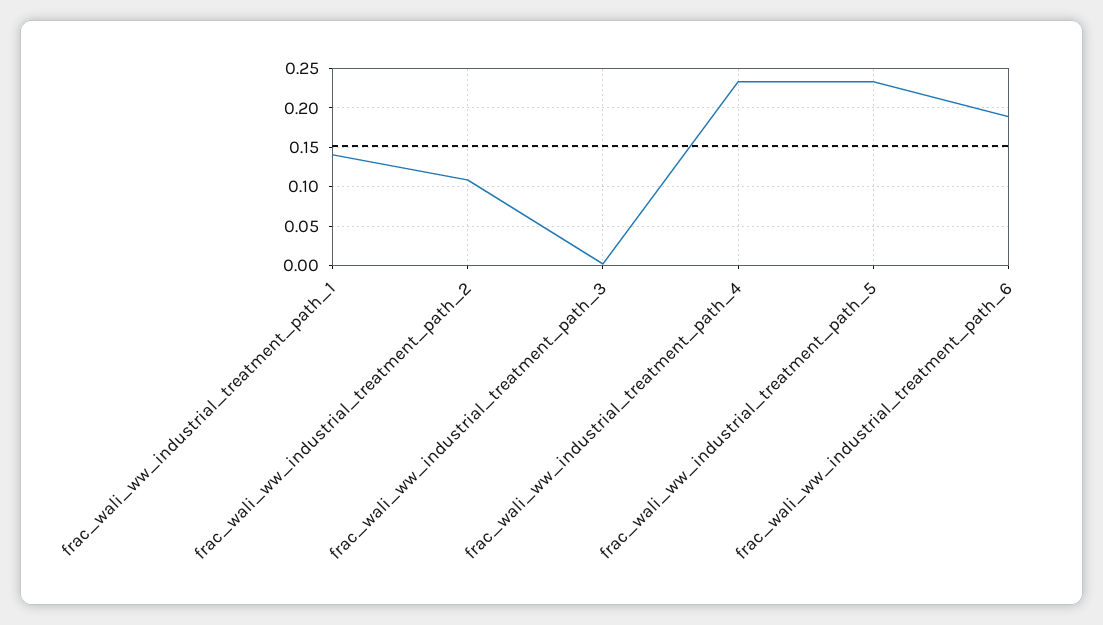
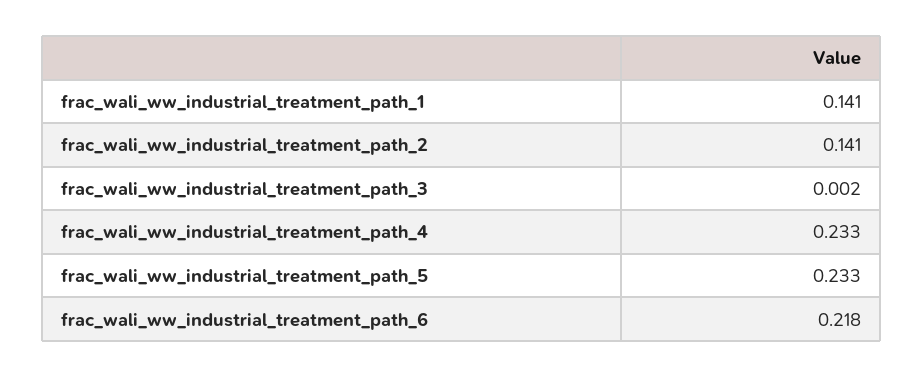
  {
    "frac_wali_ww_industrial_treatment_path_1": 0.141,
-   "frac_wali_ww_industrial_treatment_path_2": 0.11,
+   "frac_wali_ww_industrial_treatment_path_2": 0.141,
    "frac_wali_ww_industrial_treatment_path_3": 0.002,
    "frac_wali_ww_industrial_treatment_path_4": 0.233,
    "frac_wali_ww_industrial_treatment_path_5": 0.233,
-   "frac_wali_ww_industrial_treatment_path_6": 0.19
+   "frac_wali_ww_industrial_treatment_path_6": 0.218
  }

